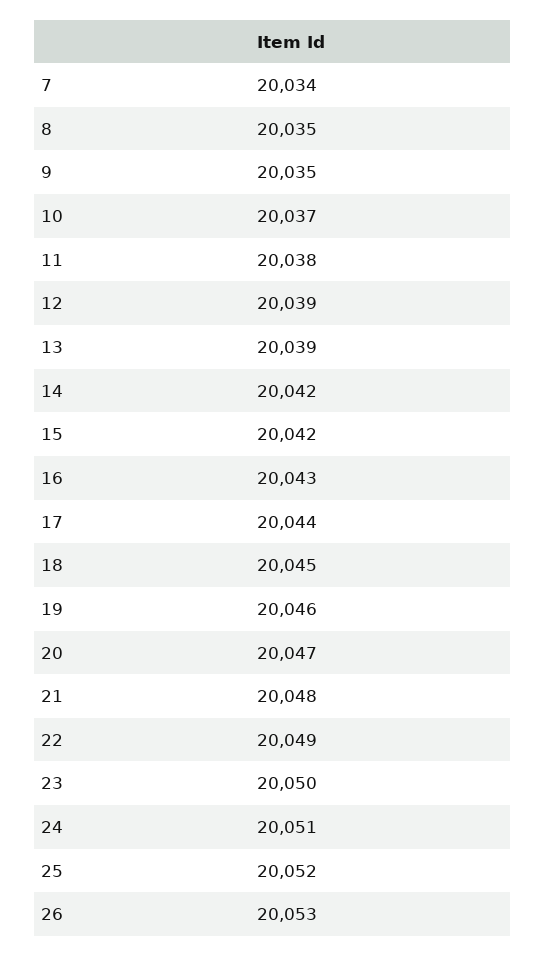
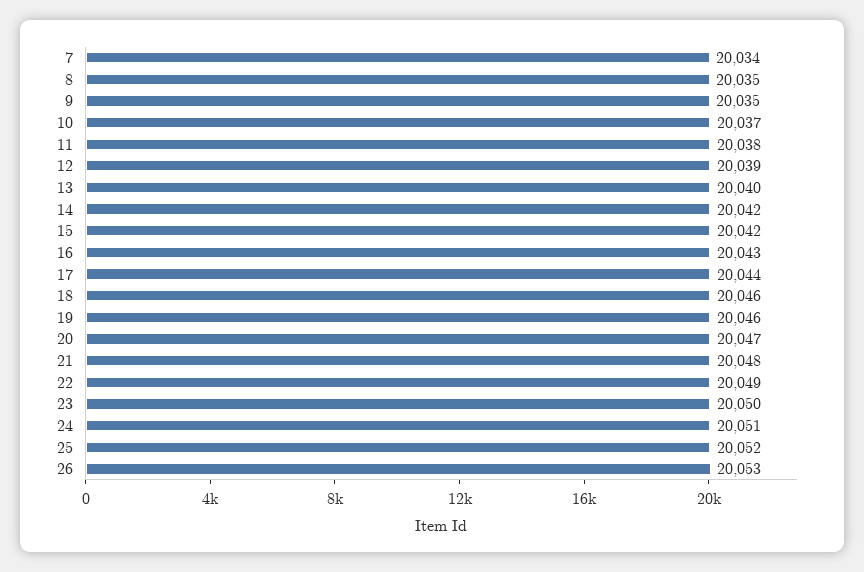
  {
    "7": 20034,
    "8": 20035,
    "9": 20035,
    "10": 20037,
    "11": 20038,
    "12": 20039,
-   "13": 20039,
+   "13": 20040,
    "14": 20042,
    "15": 20042,
    "16": 20043,
    "17": 20044,
-   "18": 20045,
+   "18": 20046,
    "19": 20046,
    "20": 20047,
    "21": 20048,
    "22": 20049,
    "23": 20050,
    "24": 20051,
    "25": 20052,
    "26": 20053
  }

